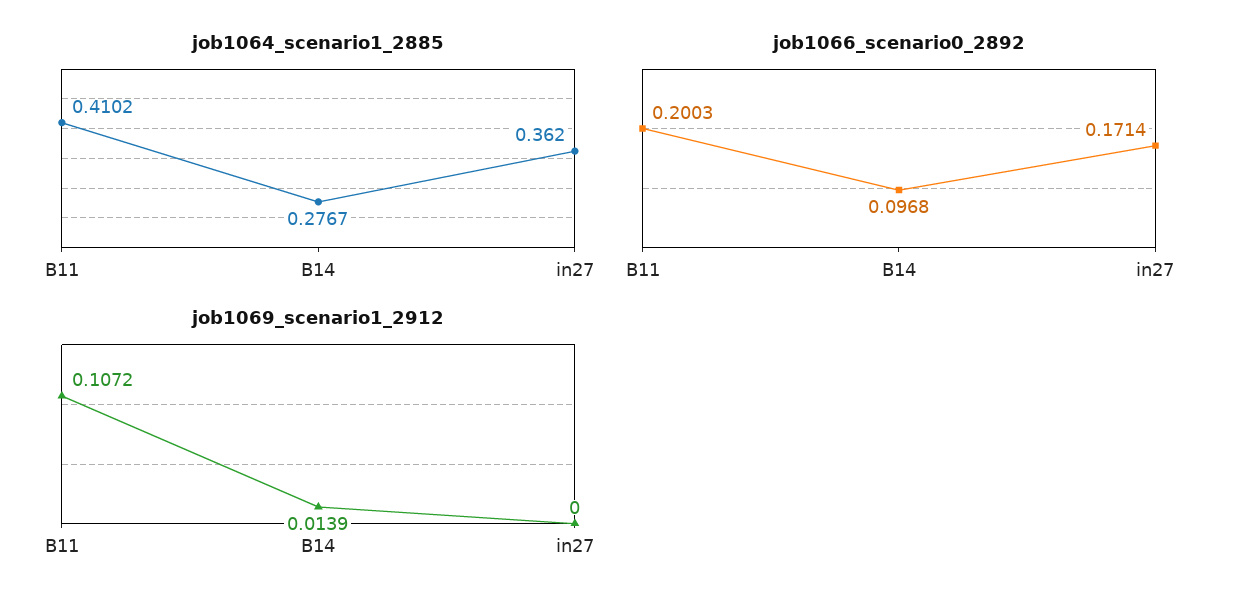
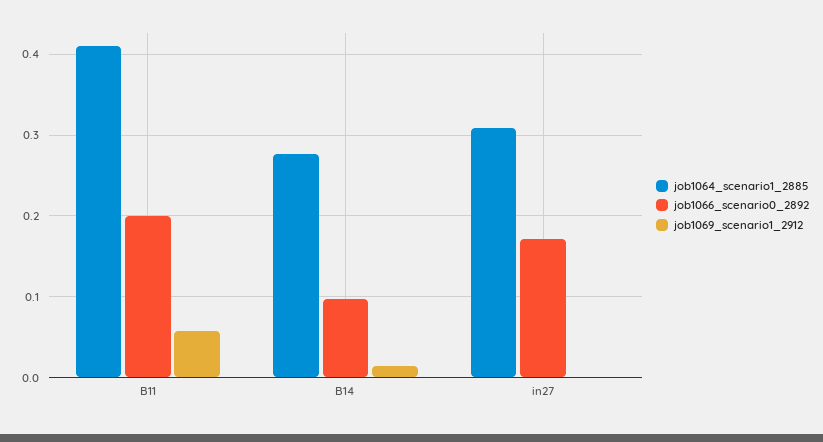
  {
    "job1064_scenario1_2885": {
      "B11": 0.4102,
      "B14": 0.2767,
-     "in27": 0.362
+     "in27": 0.31
    },
    "job1066_scenario0_2892": {
      "B11": 0.2003,
      "B14": 0.0968,
      "in27": 0.1714
    },
    "job1069_scenario1_2912": {
-     "B11": 0.1072,
+     "B11": 0.06,
      "B14": 0.0139,
      "in27": 0
    }
  }

